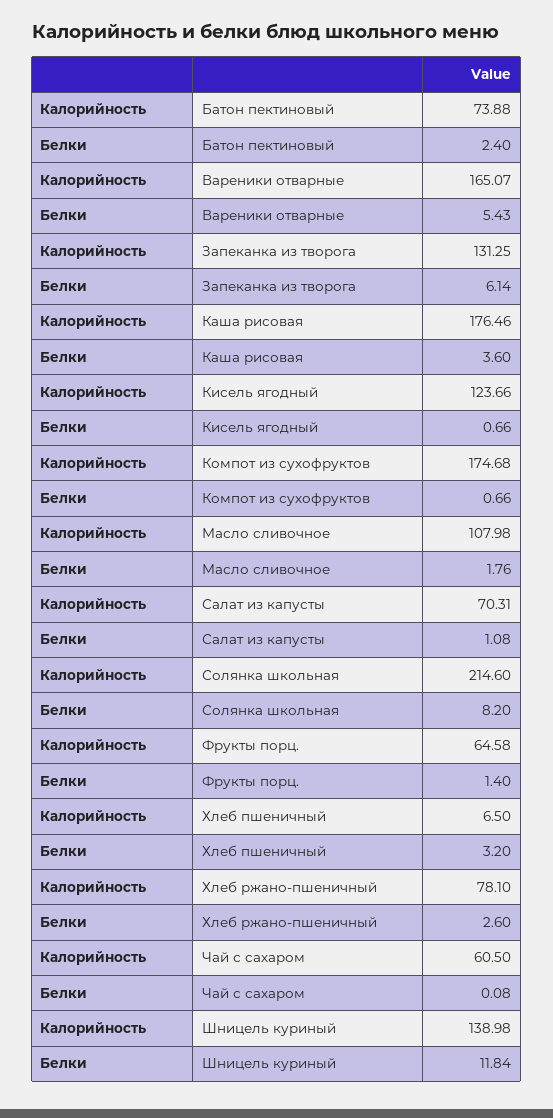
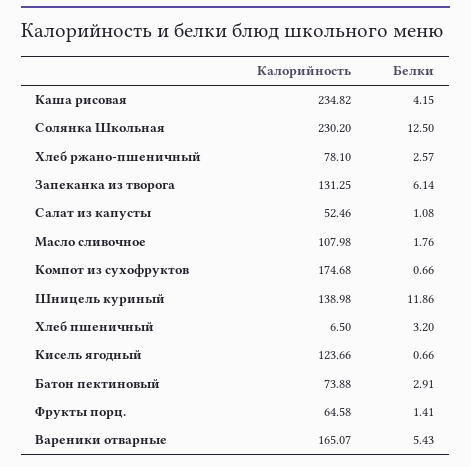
  {
    "Калорийность": {
      "Батон пектиновый": 73.88,
      "Вареники отварные": 165.07,
      "Запеканка из творога": 131.25,
-     "Каша рисовая": 176.46,
+     "Каша рисовая": 234.82,
      "Кисель ягодный": 123.66,
      "Компот из сухофруктов": 174.68,
      "Масло сливочное": 107.98,
-     "Салат из капусты": 70.31,
+     "Салат из капусты": 52.46,
-     "Солянка школьная": 214.6,
+     "Солянка школьная": 230.2,
      "Фрукты порц.": 64.58,
      "Хлеб пшеничный": 6.5,
      "Хлеб ржано-пшеничный": 78.1,
-     "Чай с сахаром": 60.5,
      "Шницель куриный": 138.98
    },
    "Белки": {
-     "Батон пектиновый": 2.4,
+     "Батон пектиновый": 2.91,
      "Вареники отварные": 5.43,
      "Запеканка из творога": 6.14,
-     "Каша рисовая": 3.6,
+     "Каша рисовая": 4.15,
      "Кисель ягодный": 0.66,
      "Компот из сухофруктов": 0.66,
      "Масло сливочное": 1.76,
      "Салат из капусты": 1.08,
-     "Солянка школьная": 8.2,
+     "Солянка школьная": 12.5,
-     "Фрукты порц.": 1.4,
+     "Фрукты порц.": 1.41,
      "Хлеб пшеничный": 3.2,
-     "Хлеб ржано-пшеничный": 2.6,
+     "Хлеб ржано-пшеничный": 2.57,
-     "Чай с сахаром": 0.08,
-     "Шницель куриный": 11.84
+     "Шницель куриный": 11.86
    }
  }

